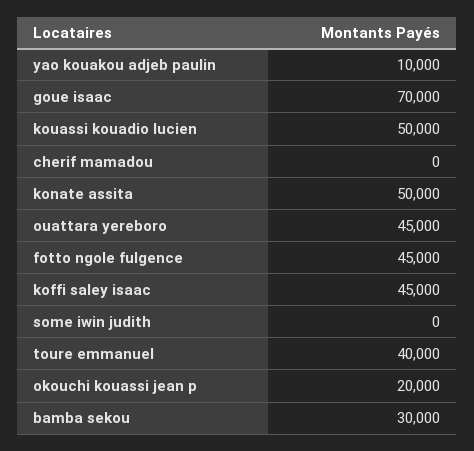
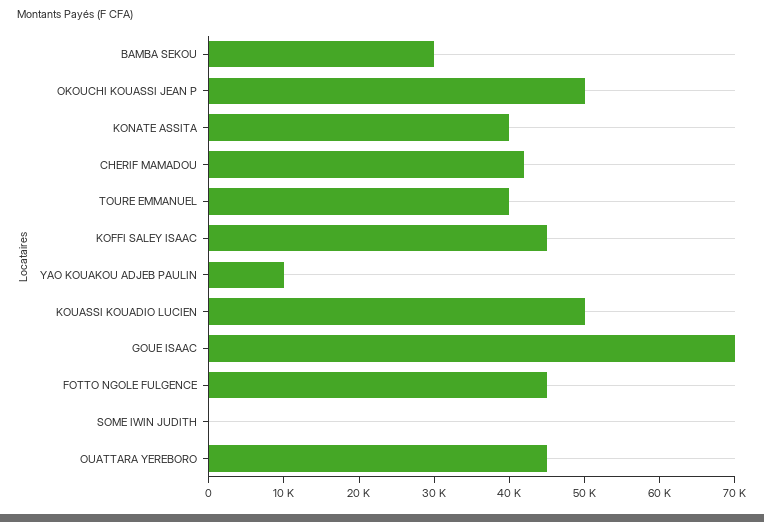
  {
    "yao kouakou adjeb paulin": 10000,
    "goue isaac": 70000,
    "kouassi kouadio lucien": 50000,
-   "cherif mamadou": 0,
+   "cherif mamadou": 42000,
-   "konate assita": 50000,
+   "konate assita": 40000,
    "ouattara yereboro": 45000,
    "fotto ngole fulgence": 45000,
    "koffi saley isaac": 45000,
    "some iwin judith": 0,
    "toure emmanuel": 40000,
-   "okouchi kouassi jean p": 20000,
+   "okouchi kouassi jean p": 50000,
    "bamba sekou": 30000
  }

